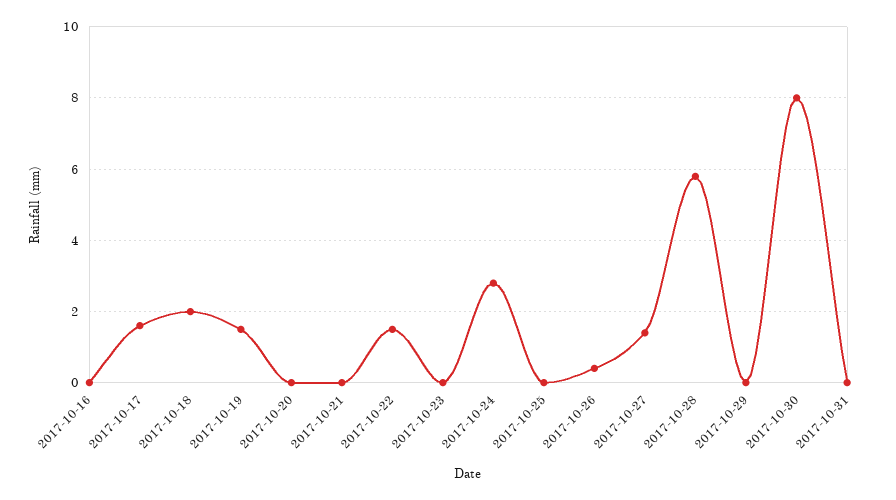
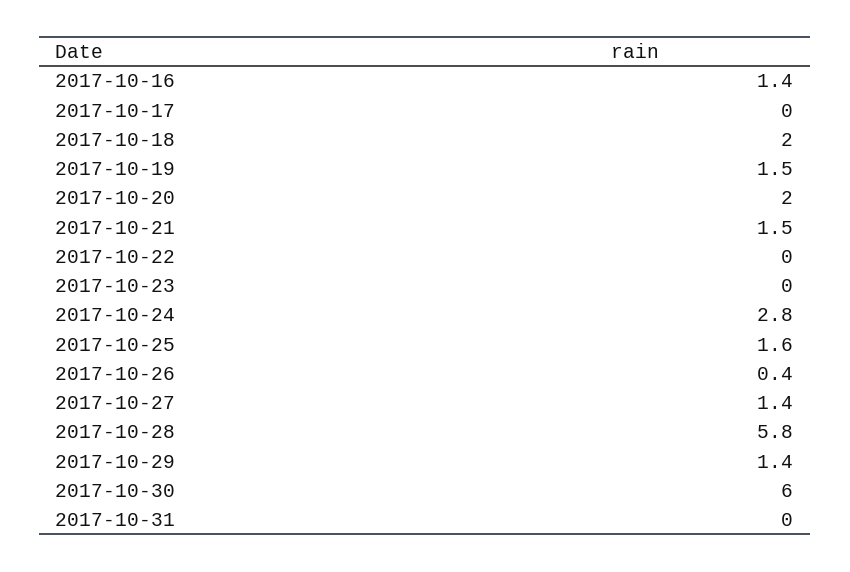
  {
-   "2017-10-16": 0,
+   "2017-10-16": 1.4,
-   "2017-10-17": 1.5,
+   "2017-10-17": 0,
    "2017-10-18": 2,
    "2017-10-19": 1.5,
-   "2017-10-20": 0,
+   "2017-10-20": 2,
-   "2017-10-21": 0,
+   "2017-10-21": 1.5,
-   "2017-10-22": 1.5,
+   "2017-10-22": 0,
    "2017-10-23": 0,
    "2017-10-24": 2.8,
-   "2017-10-25": 0,
+   "2017-10-25": 1.6,
    "2017-10-26": 0.4,
    "2017-10-27": 1.4,
    "2017-10-28": 5.8,
-   "2017-10-29": 0,
+   "2017-10-29": 1.4,
-   "2017-10-30": 8,
+   "2017-10-30": 6,
    "2017-10-31": 0
  }

